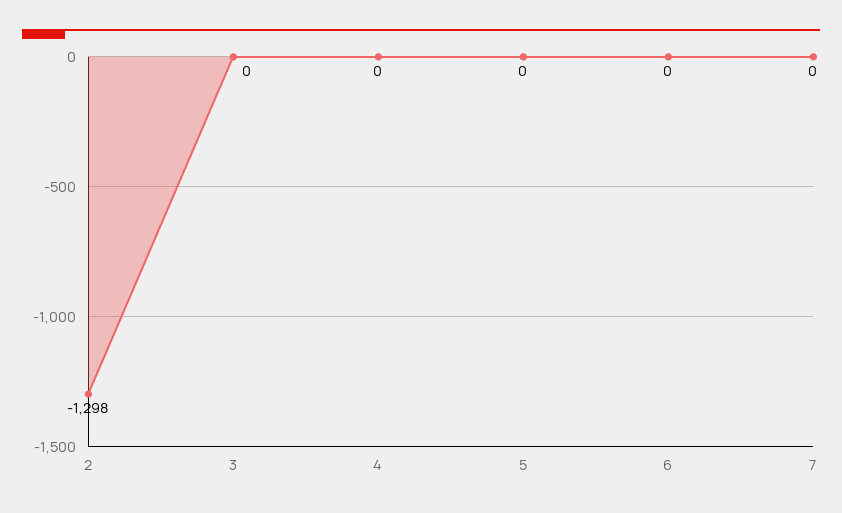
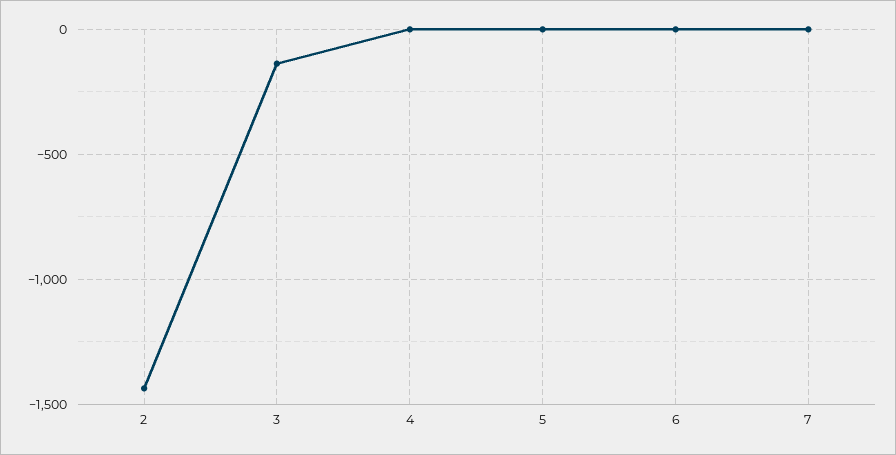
  {
-   "2": -1298,
+   "2": -1450,
-   "3": 0,
+   "3": -150,
    "4": 0,
    "5": 0,
    "6": 0,
    "7": 0
  }

